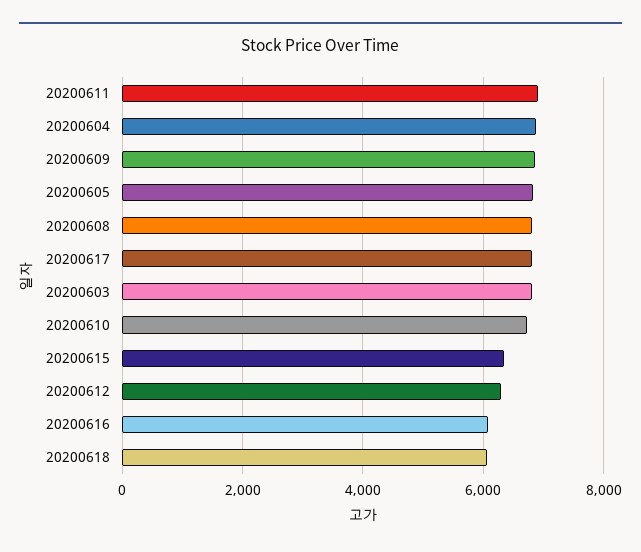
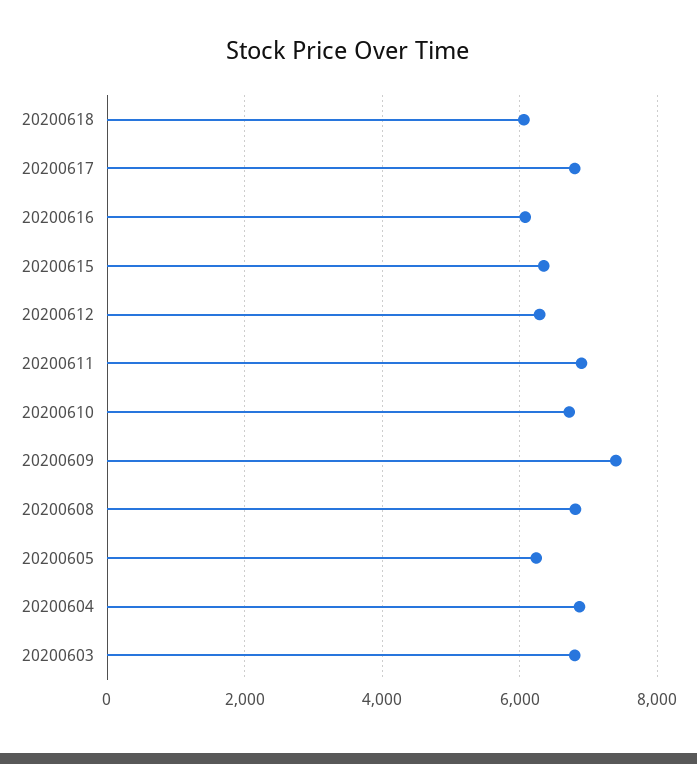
  {
    "20200611": 7000,
    "20200604": 6800,
-   "20200609": 6800,
+   "20200609": 7400,
-   "20200605": 6800,
+   "20200605": 6200,
    "20200608": 6800,
    "20200617": 6800,
    "20200603": 6800,
    "20200610": 6800,
    "20200615": 6400,
    "20200612": 6200,
    "20200616": 6000,
    "20200618": 6000
  }

